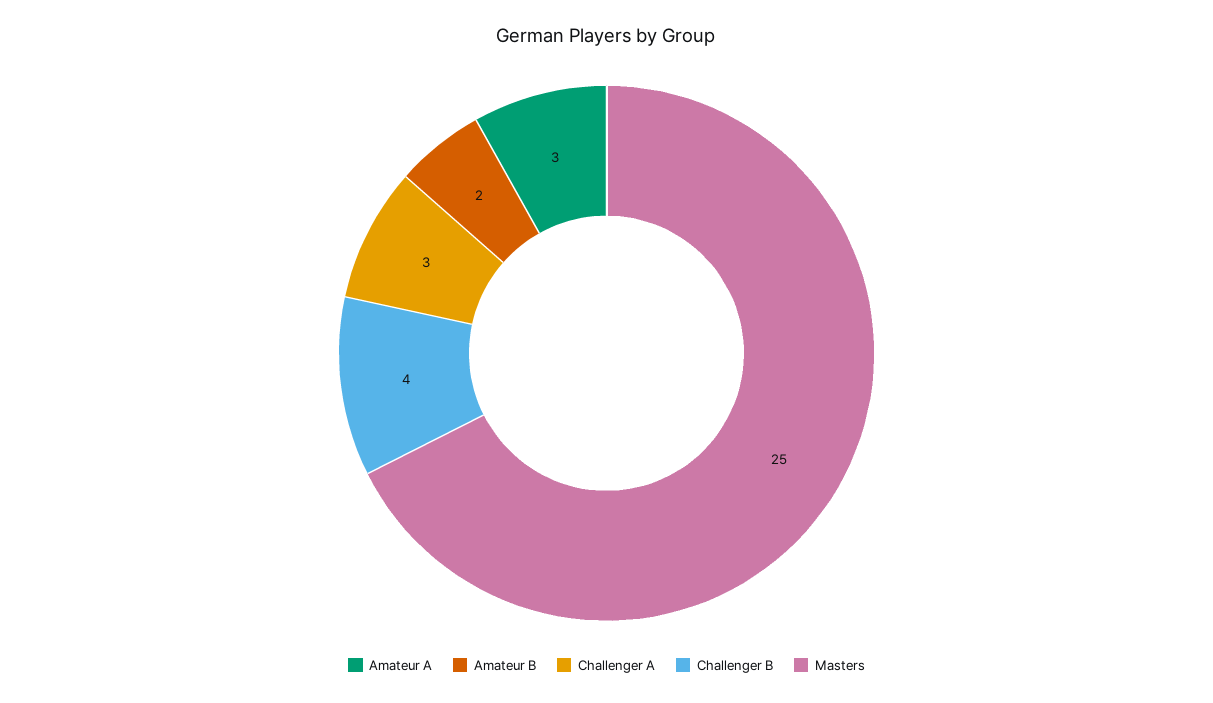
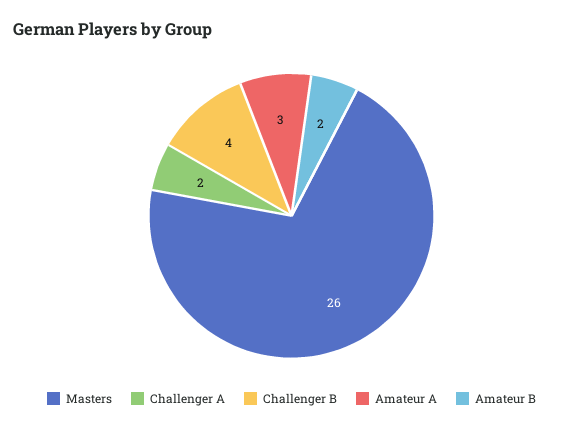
  {
    "Amateur A": 3,
    "Amateur B": 2,
-   "Challenger A": 3,
+   "Challenger A": 2,
    "Challenger B": 4,
-   "Masters": 25
+   "Masters": 26
  }

